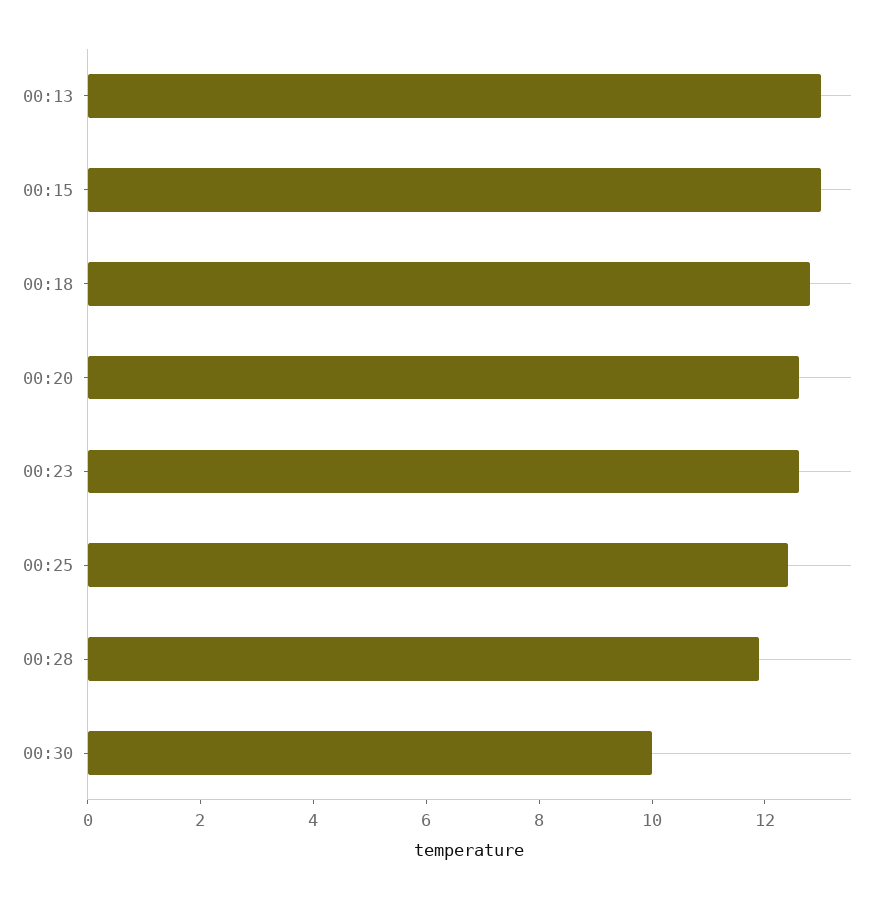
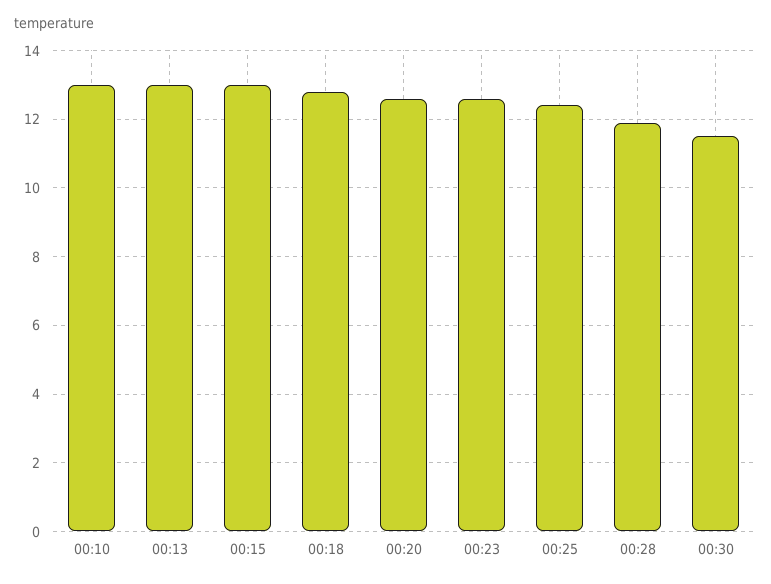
  {
    "00:13": 13,
    "00:15": 13,
    "00:18": 13,
    "00:20": 12.5,
    "00:23": 12.5,
    "00:25": 12.5,
    "00:28": 12,
-   "00:30": 10
+   "00:30": 11.5,
+   "00:10": 13
  }

